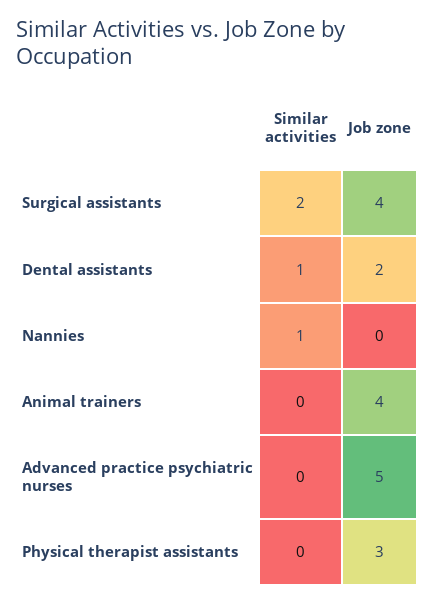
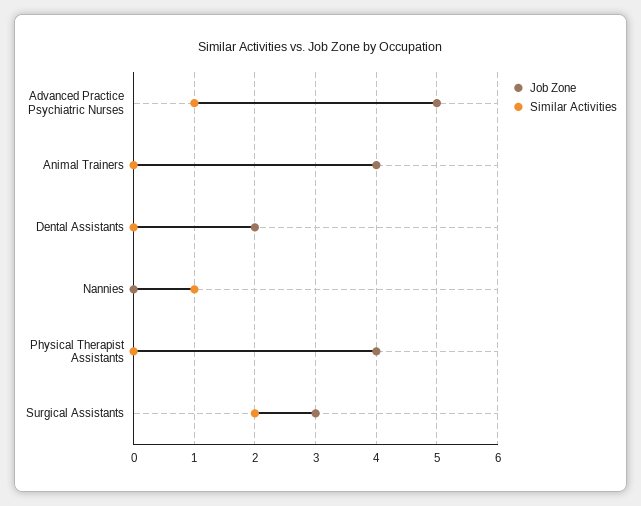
  {
    "Similar activities": {
      "Surgical assistants": 2,
-     "Dental assistants": 1,
+     "Dental assistants": 0,
      "Nannies": 1,
      "Animal trainers": 0,
-     "Advanced practice psychiatric nurses": 0,
+     "Advanced practice psychiatric nurses": 1,
      "Physical therapist assistants": 0
    },
    "Job zone": {
-     "Surgical assistants": 4,
+     "Surgical assistants": 3,
      "Dental assistants": 2,
      "Nannies": 0,
      "Animal trainers": 4,
      "Advanced practice psychiatric nurses": 5,
-     "Physical therapist assistants": 3
+     "Physical therapist assistants": 4
    }
  }

